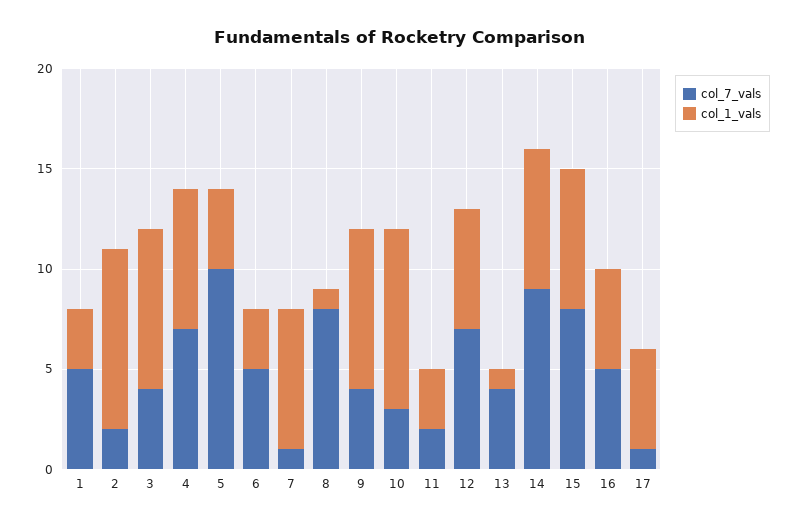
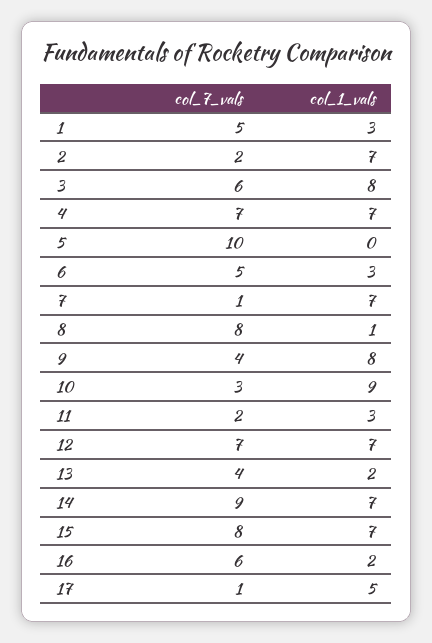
  {
    "col_7_vals": {
      "1": 5,
      "2": 2,
-     "3": 4,
+     "3": 6,
      "4": 7,
      "5": 10,
      "6": 5,
      "7": 1,
      "8": 8,
      "9": 4,
      "10": 3,
      "11": 2,
      "12": 7,
      "13": 4,
      "14": 9,
      "15": 8,
-     "16": 5,
+     "16": 6,
      "17": 1
    },
    "col_1_vals": {
      "1": 3,
-     "2": 9,
+     "2": 7,
      "3": 8,
      "4": 7,
-     "5": 4,
+     "5": 0,
      "6": 3,
      "7": 7,
      "8": 1,
      "9": 8,
      "10": 9,
      "11": 3,
-     "12": 6,
+     "12": 7,
-     "13": 1,
+     "13": 2,
      "14": 7,
      "15": 7,
-     "16": 5,
+     "16": 2,
      "17": 5
    }
  }

